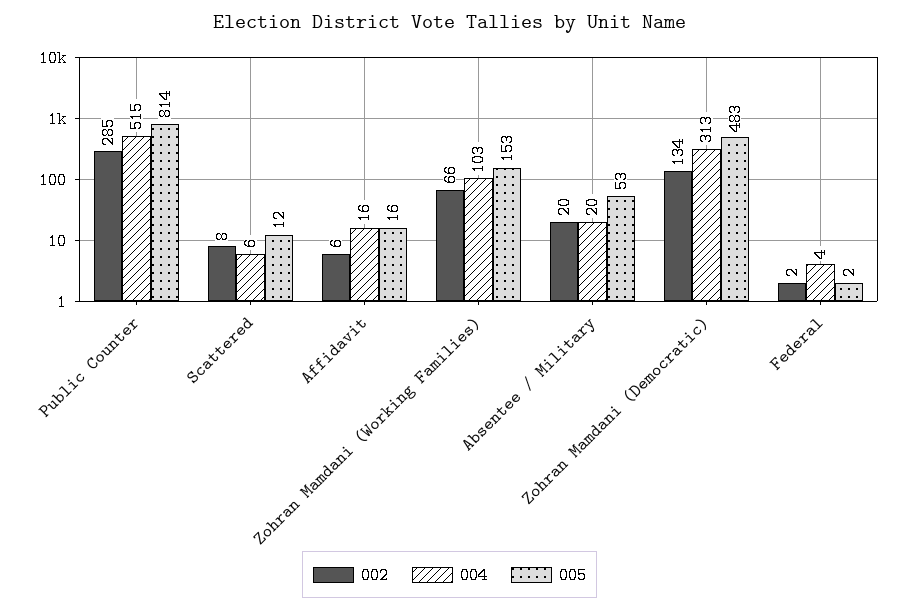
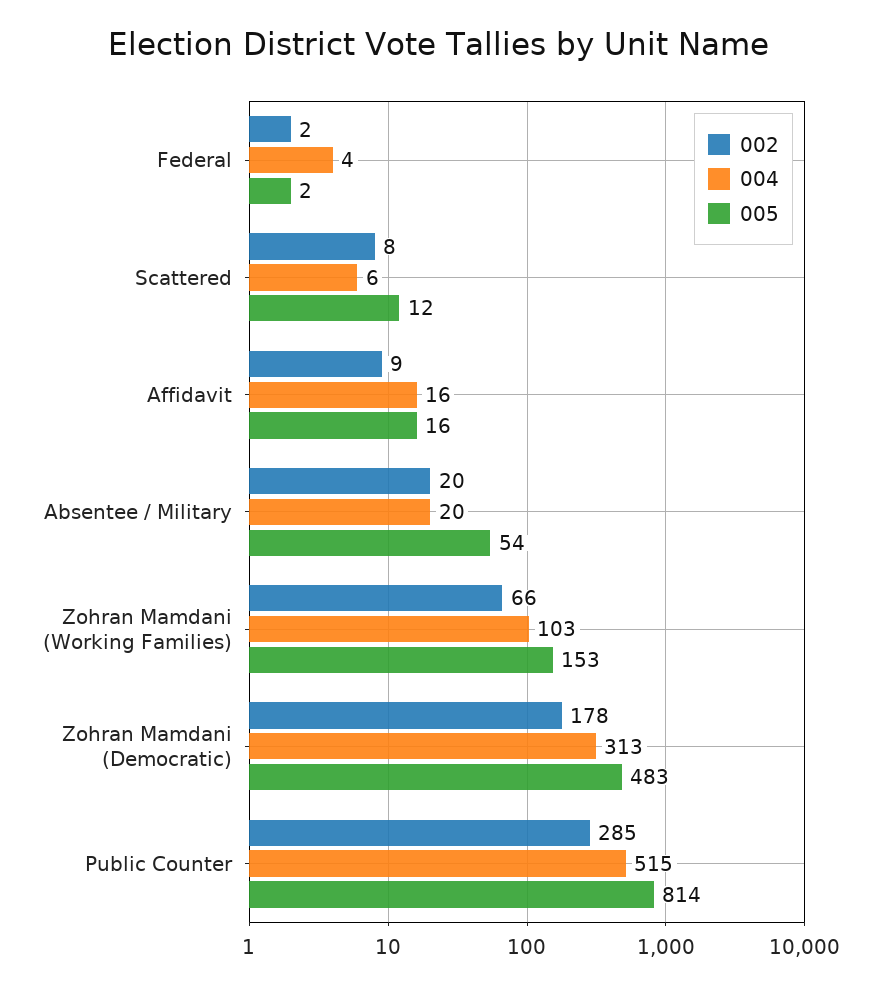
  {
    "002": {
      "Public Counter": 285,
      "Scattered": 8,
-     "Affidavit": 6,
+     "Affidavit": 9,
      "Zohran Mamdani (Working Families)": 66,
      "Absentee / Military": 20,
-     "Zohran Mamdani (Democratic)": 134,
+     "Zohran Mamdani (Democratic)": 178,
      "Federal": 2
    },
    "004": {
      "Public Counter": 515,
      "Scattered": 6,
      "Affidavit": 16,
      "Zohran Mamdani (Working Families)": 103,
      "Absentee / Military": 20,
      "Zohran Mamdani (Democratic)": 313,
      "Federal": 4
    },
    "005": {
      "Public Counter": 814,
      "Scattered": 12,
      "Affidavit": 16,
      "Zohran Mamdani (Working Families)": 153,
-     "Absentee / Military": 53,
+     "Absentee / Military": 54,
      "Zohran Mamdani (Democratic)": 483,
      "Federal": 2
    }
  }

